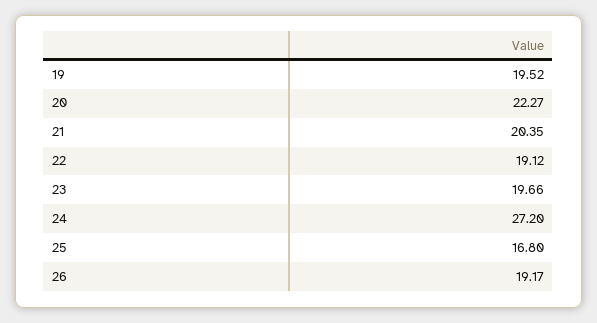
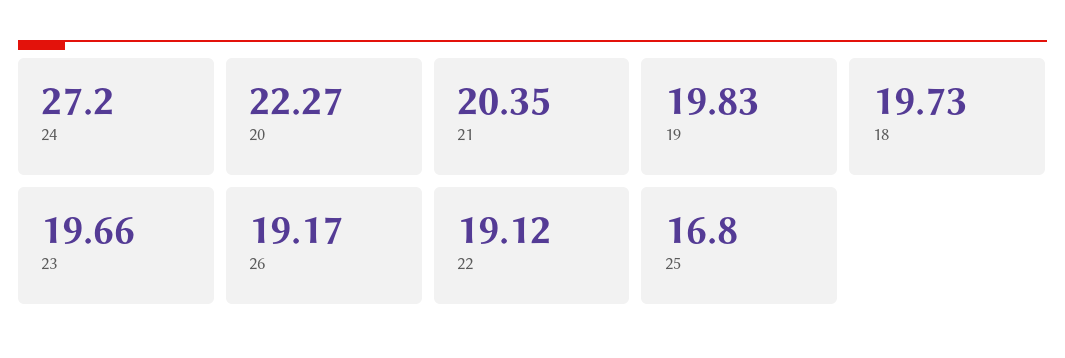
  {
-   "19": 19.52,
+   "19": 19.83,
    "20": 22.27,
    "21": 20.35,
    "22": 19.12,
    "23": 19.66,
    "24": 27.2,
    "25": 16.8,
-   "26": 19.17
+   "26": 19.17,
+   "18": 19.73
  }

